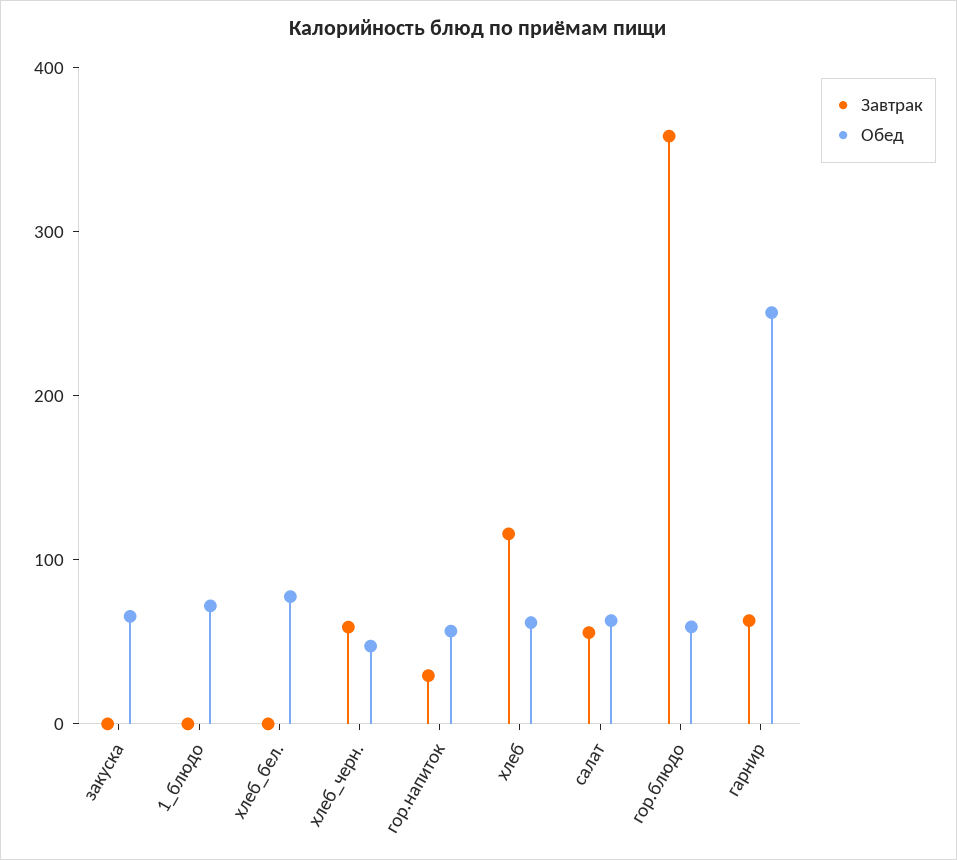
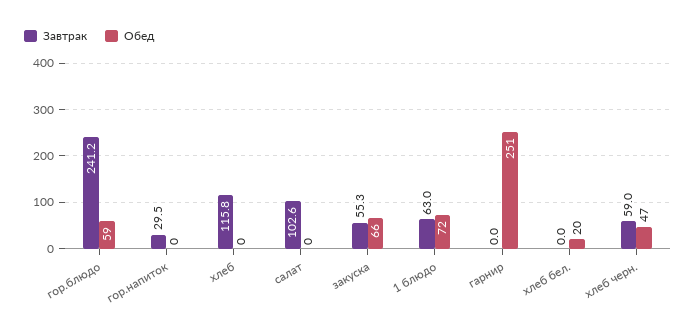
  {
    "Завтрак": {
-     "закуска": 0,
+     "закуска": 55.3,
-     "1_блюдо": 0,
+     "1_блюдо": 63,
      "хлеб_бел.": 0,
      "хлеб_черн.": 59,
      "гор.напиток": 29.5,
      "хлеб": 115.8,
-     "салат": 60,
+     "салат": 102.6,
-     "гор.блюдо": 360,
+     "гор.блюдо": 241.2,
-     "гарнир": 60
+     "гарнир": 0
    },
    "Обед": {
      "закуска": 66,
      "1_блюдо": 72,
-     "хлеб_бел.": 80,
+     "хлеб_бел.": 20,
      "хлеб_черн.": 47,
-     "гор.напиток": 60,
+     "гор.напиток": 0,
-     "хлеб": 60,
+     "хлеб": 0,
-     "салат": 60,
+     "салат": 0,
      "гор.блюдо": 59,
      "гарнир": 251
    }
  }

